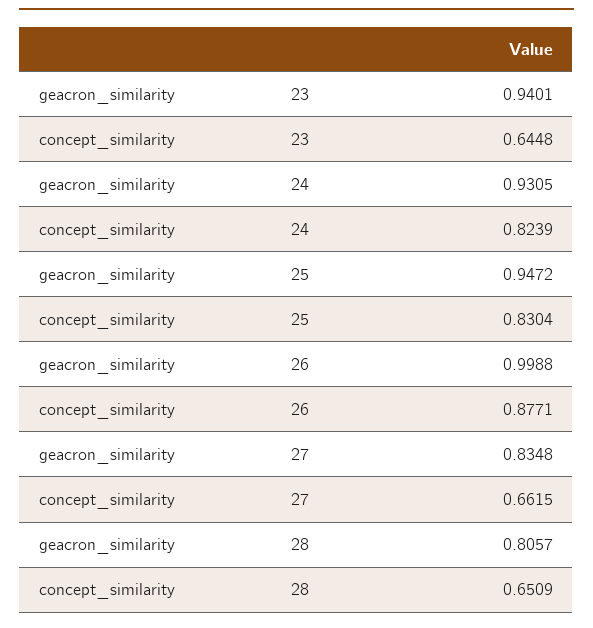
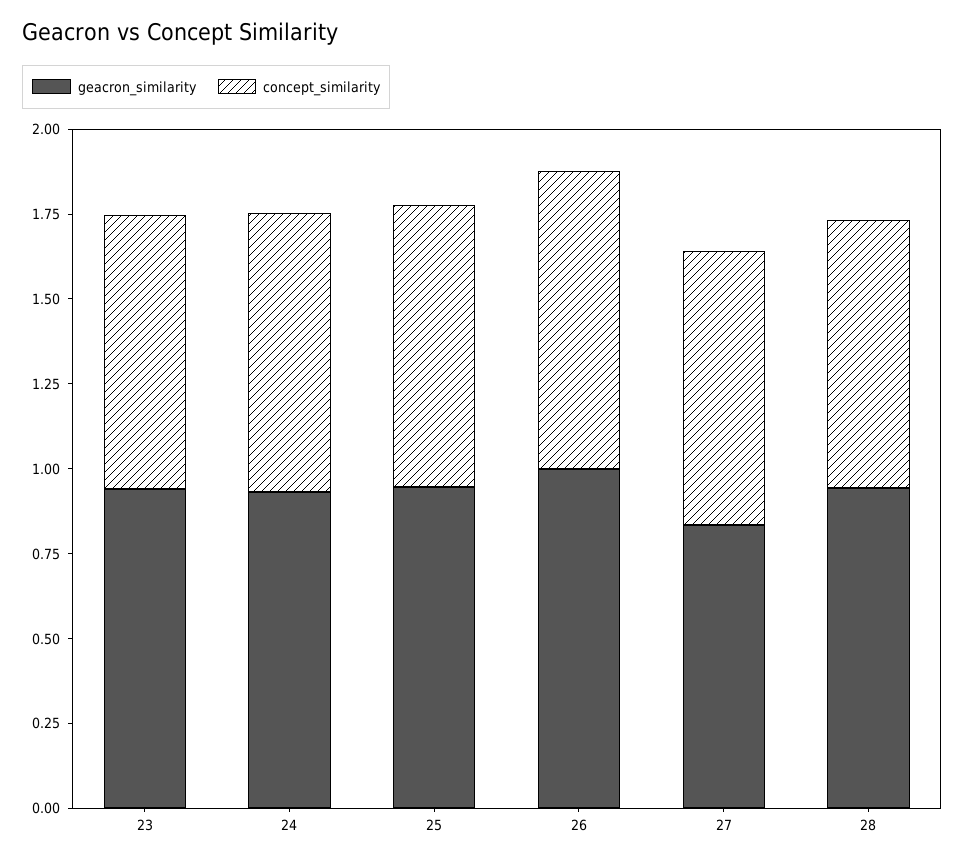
  {
    "geacron_similarity": {
      "23": 0.9401,
      "24": 0.9305,
      "25": 0.9472,
      "26": 0.9988,
      "27": 0.8348,
-     "28": 0.8057
+     "28": 0.95
    },
    "concept_similarity": {
-     "23": 0.6448,
+     "23": 0.8,
      "24": 0.8239,
      "25": 0.8304,
      "26": 0.8771,
-     "27": 0.6615,
+     "27": 0.8,
-     "28": 0.6509
+     "28": 0.8
    }
  }

